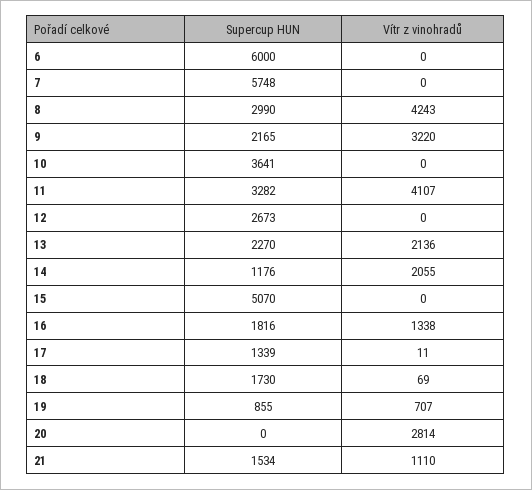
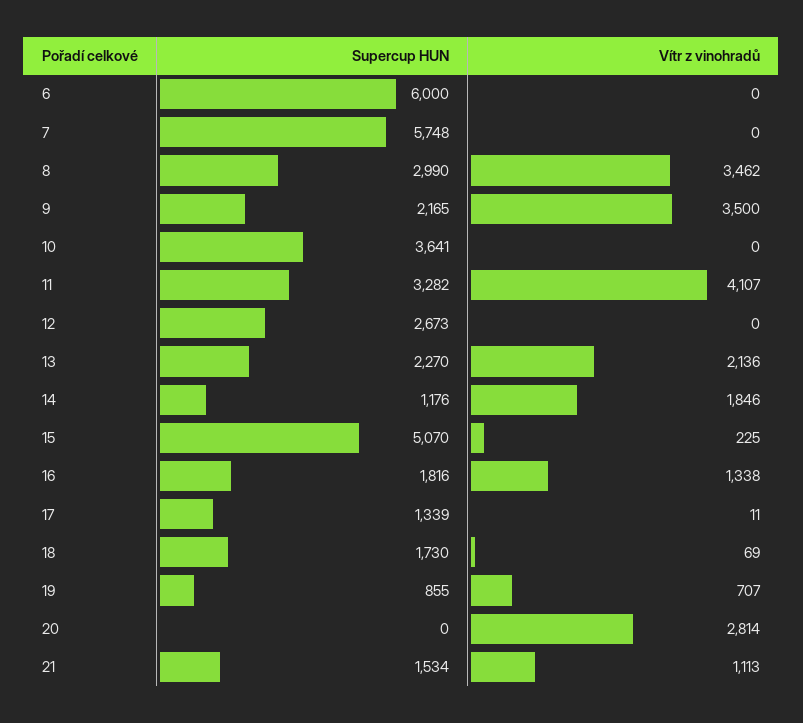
  {
    "Supercup HUN": {
      "6": 6000,
      "7": 5748,
      "8": 2990,
      "9": 2165,
      "10": 3641,
      "11": 3282,
      "12": 2673,
      "13": 2270,
      "14": 1176,
      "15": 5070,
      "16": 1816,
      "17": 1339,
      "18": 1730,
      "19": 855,
      "20": 0,
      "21": 1534
    },
    "Vítr z vinohradů": {
      "6": 0,
      "7": 0,
-     "8": 4243,
+     "8": 3462,
-     "9": 3220,
+     "9": 3500,
      "10": 0,
      "11": 4107,
      "12": 0,
      "13": 2136,
-     "14": 2055,
+     "14": 1846,
-     "15": 0,
+     "15": 225,
      "16": 1338,
      "17": 11,
      "18": 69,
      "19": 707,
      "20": 2814,
-     "21": 1110
+     "21": 1113
    }
  }

